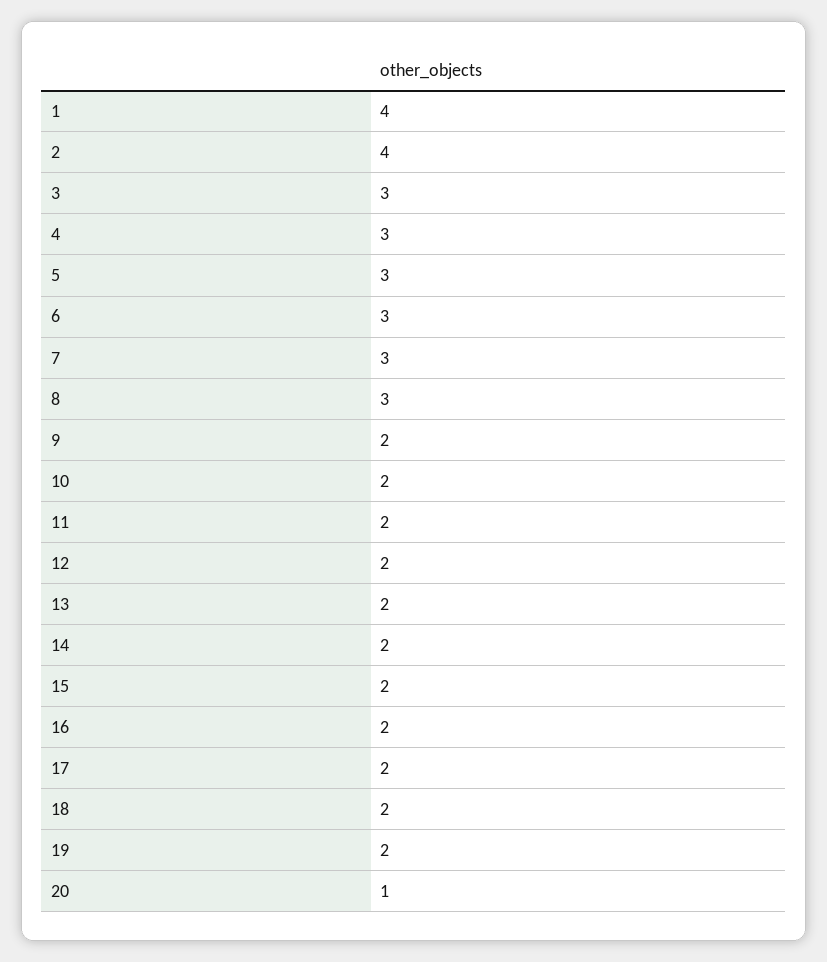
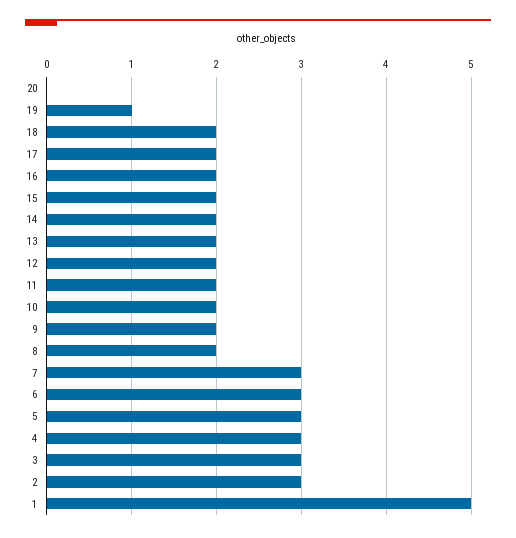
  {
-   "1": 4,
+   "1": 5,
-   "2": 4,
+   "2": 3,
    "3": 3,
    "4": 3,
    "5": 3,
    "6": 3,
    "7": 3,
-   "8": 3,
+   "8": 2,
    "9": 2,
    "10": 2,
    "11": 2,
    "12": 2,
    "13": 2,
    "14": 2,
    "15": 2,
    "16": 2,
    "17": 2,
    "18": 2,
-   "19": 2,
+   "19": 1,
-   "20": 1
+   "20": 0
  }

